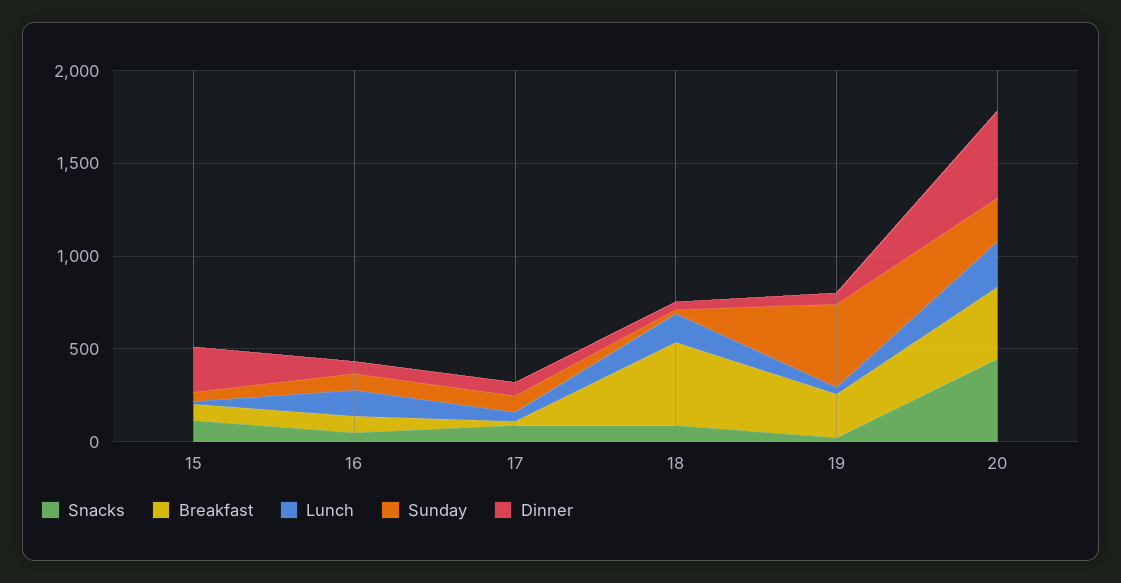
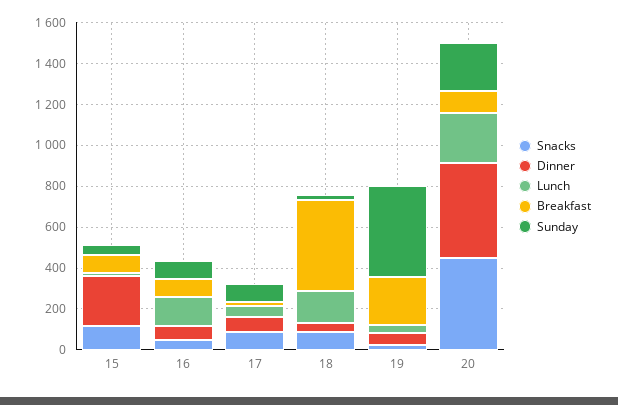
  {
    "Snacks": {
      "15": 100,
      "16": 50,
      "17": 100,
      "18": 100,
      "19": 0,
      "20": 450
    },
    "Breakfast": {
      "15": 100,
      "16": 100,
      "17": 0,
      "18": 450,
      "19": 250,
-     "20": 400
+     "20": 100
    },
    "Lunch": {
      "15": 0,
      "16": 150,
      "17": 50,
      "18": 150,
      "19": 50,
      "20": 250
    },
    "Sunday": {
      "15": 50,
      "16": 100,
      "17": 100,
      "18": 0,
      "19": 450,
      "20": 250
    },
    "Dinner": {
      "15": 250,
      "16": 50,
      "17": 50,
      "18": 50,
      "19": 50,
      "20": 450
    }
  }

